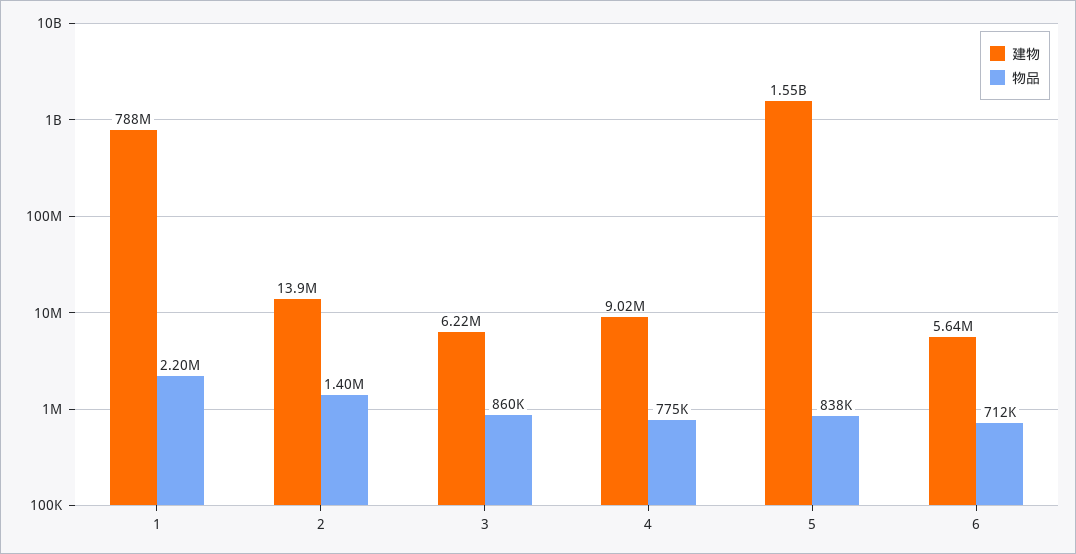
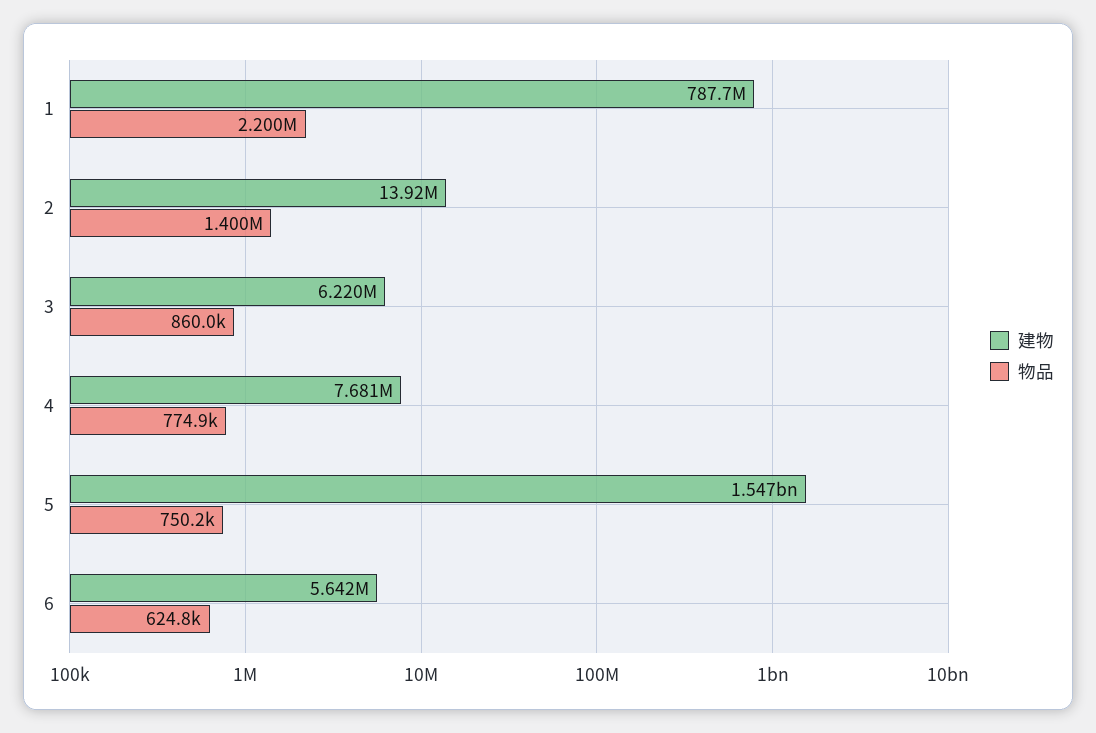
  {
    "建物": {
      "1": 787700000,
      "2": 13920000,
      "3": 6220000,
-     "4": 9020000,
+     "4": 7681000,
      "5": 1547000000,
      "6": 5642000
    },
    "物品": {
      "1": 2200000,
      "2": 1400000,
      "3": 860000,
      "4": 774900,
-     "5": 838000,
+     "5": 750200,
-     "6": 712000
+     "6": 624800
    }
  }

